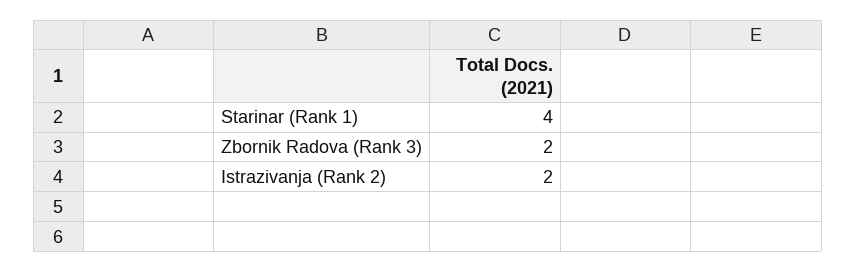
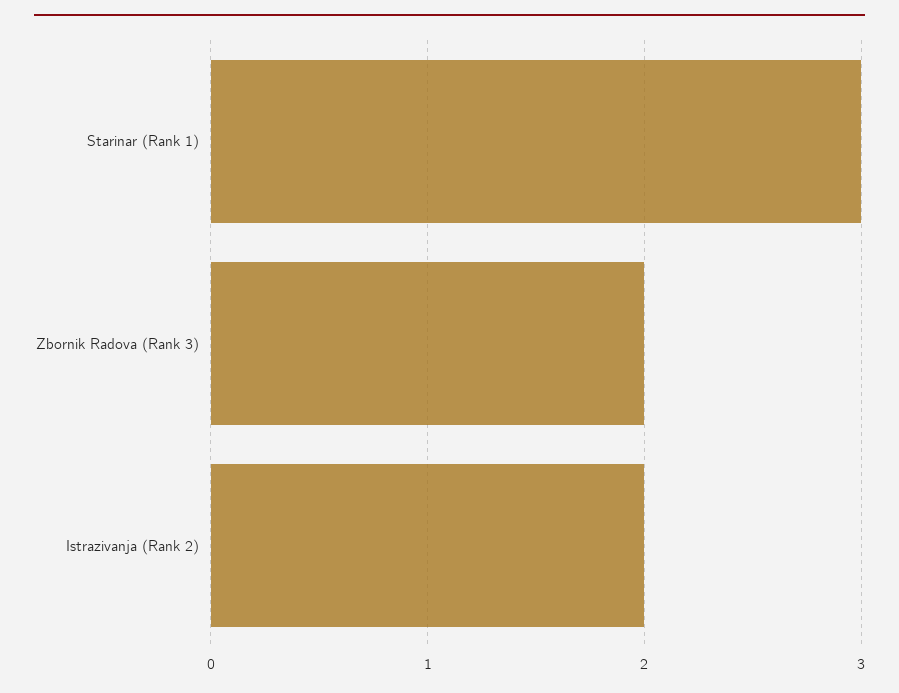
  {
-   "Starinar (Rank 1)": 4,
+   "Starinar (Rank 1)": 3,
    "Zbornik Radova (Rank 3)": 2,
    "Istrazivanja (Rank 2)": 2
  }

